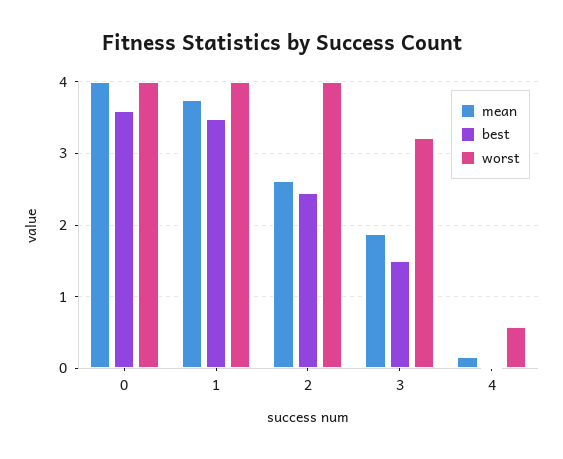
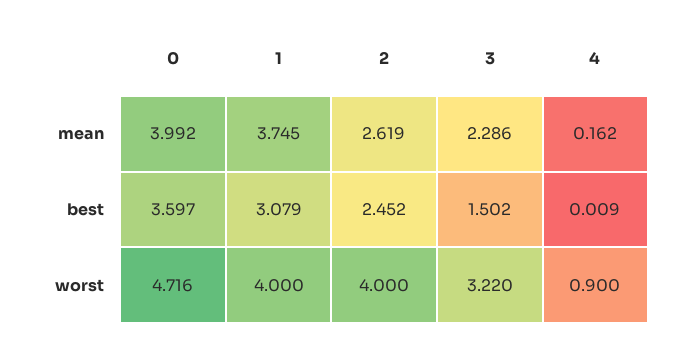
  {
    "mean": {
      "0": 3.992,
      "1": 3.745,
      "2": 2.619,
-     "3": 1.9,
+     "3": 2.286,
      "4": 0.162
    },
    "best": {
      "0": 3.597,
-     "1": 3.5,
+     "1": 3.079,
      "2": 2.452,
      "3": 1.502,
      "4": 0.009
    },
    "worst": {
-     "0": 4,
+     "0": 4.716,
      "1": 4,
      "2": 4,
      "3": 3.22,
-     "4": 0.6
+     "4": 0.9
    }
  }

